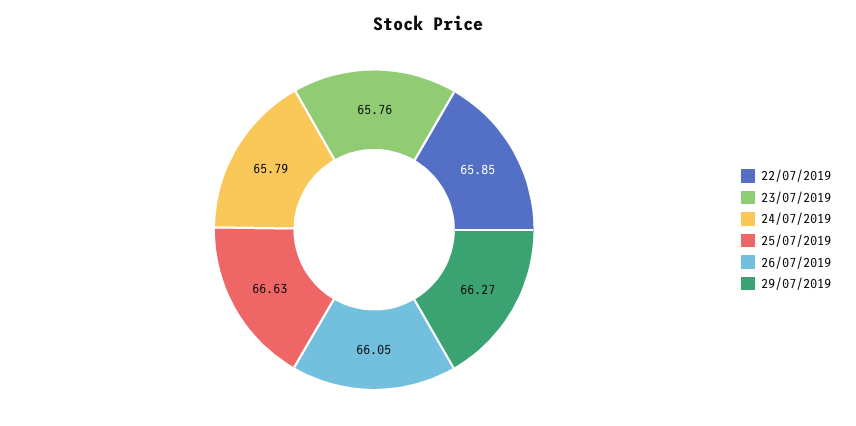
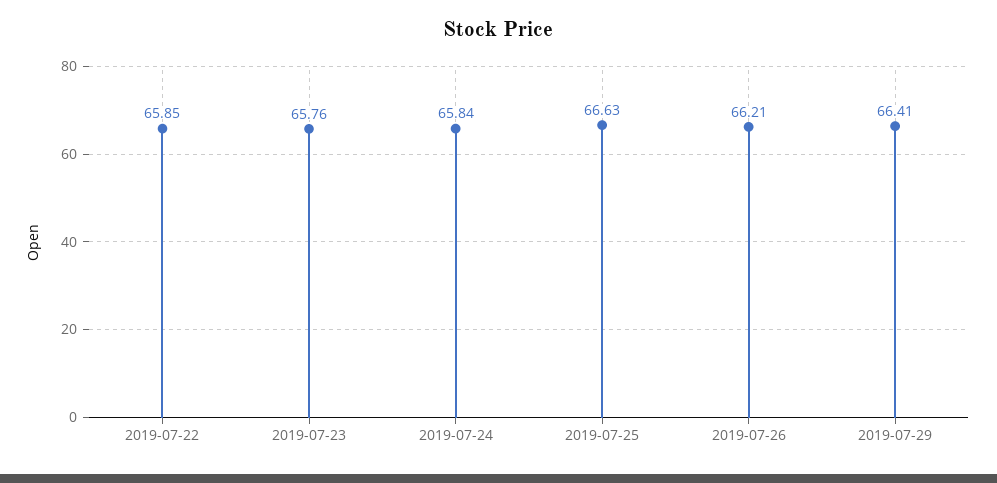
  {
    "22/07/2019": 65.85,
    "23/07/2019": 65.76,
-   "24/07/2019": 65.79,
+   "24/07/2019": 65.84,
    "25/07/2019": 66.63,
-   "26/07/2019": 66.05,
+   "26/07/2019": 66.21,
-   "29/07/2019": 66.27
+   "29/07/2019": 66.41
  }

